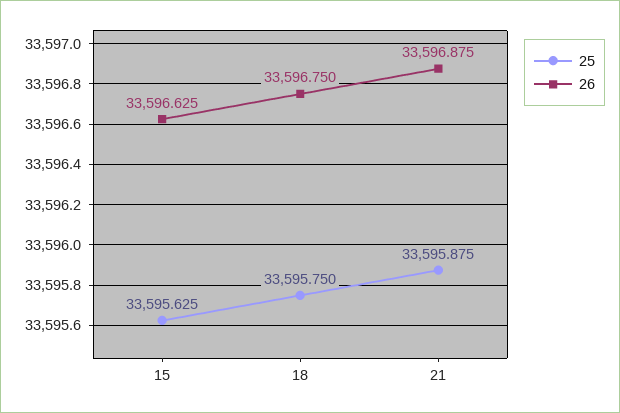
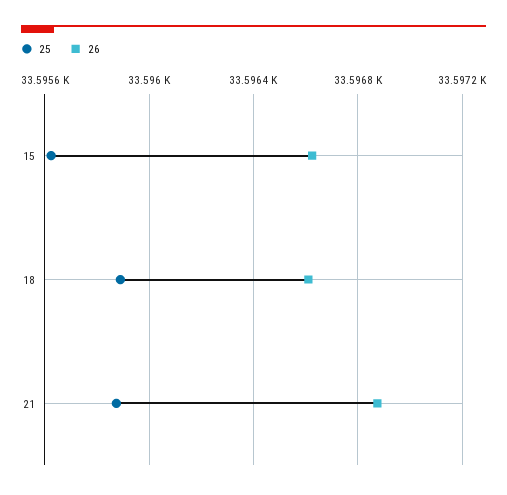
  {
    "25": {
      "15": 33595.625,
-     "18": 33595.75,
+     "18": 33595.9,
      "21": 33595.875
    },
    "26": {
      "15": 33596.625,
-     "18": 33596.75,
+     "18": 33596.6,
      "21": 33596.875
    }
  }

